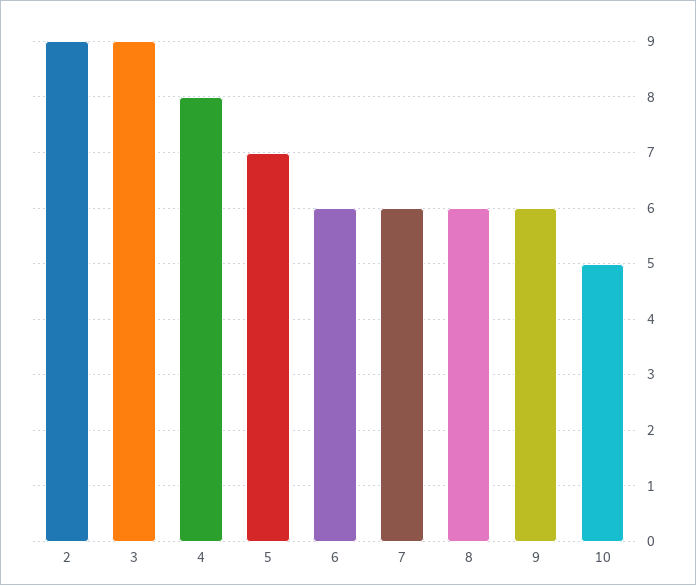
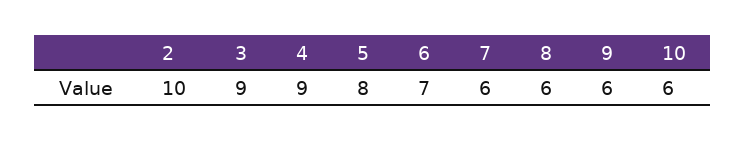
  {
-   "2": 9,
+   "2": 10,
    "3": 9,
-   "4": 8,
+   "4": 9,
-   "5": 7,
+   "5": 8,
-   "6": 6,
+   "6": 7,
    "7": 6,
    "8": 6,
    "9": 6,
-   "10": 5
+   "10": 6
  }

